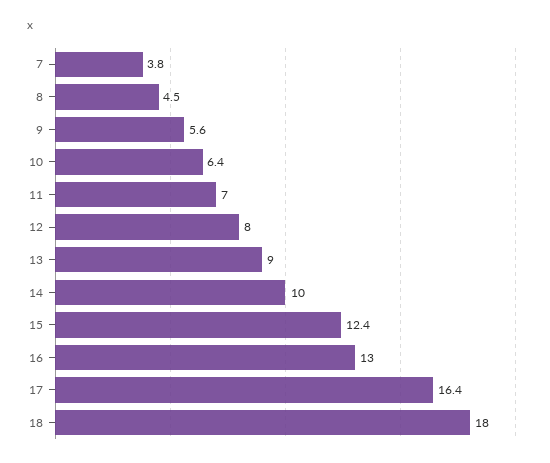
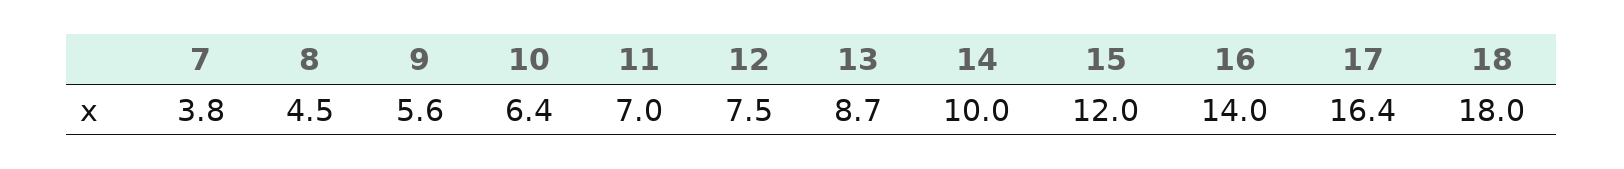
  {
    "7": 3.8,
    "8": 4.5,
    "9": 5.6,
    "10": 6.4,
    "11": 7,
-   "12": 8,
+   "12": 7.5,
-   "13": 9,
+   "13": 8.7,
    "14": 10,
-   "15": 12.4,
+   "15": 12,
-   "16": 13,
+   "16": 14,
    "17": 16.4,
    "18": 18
  }

